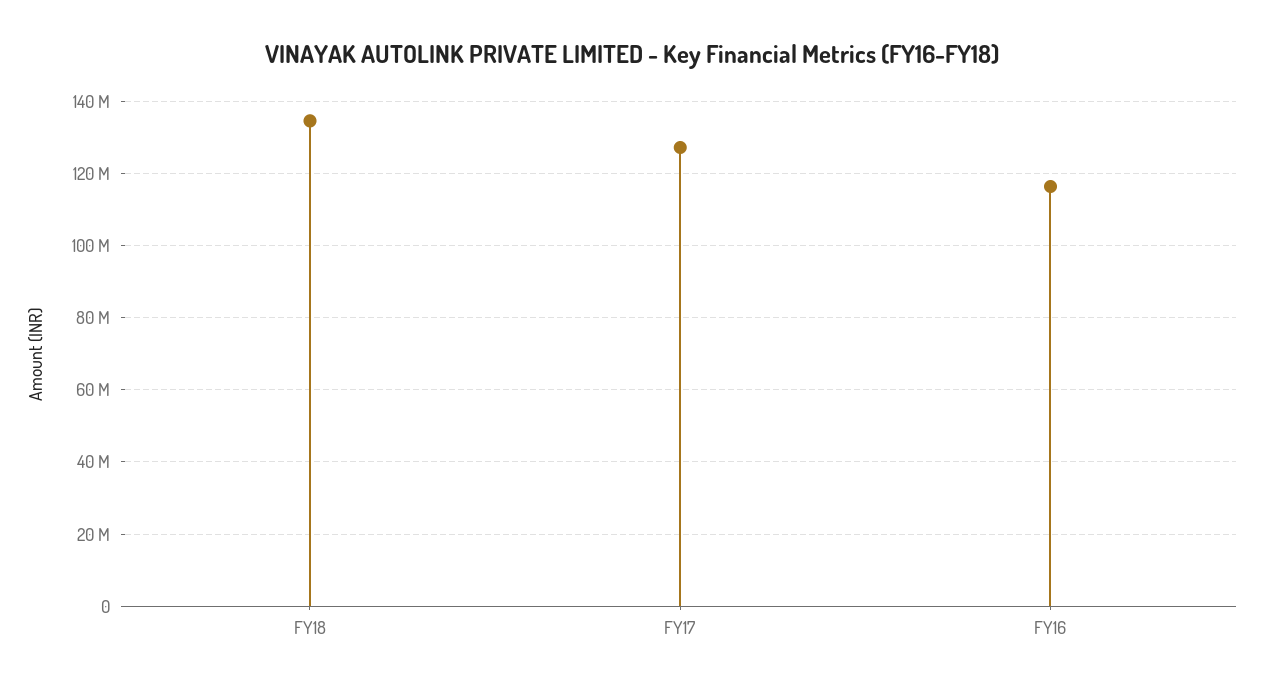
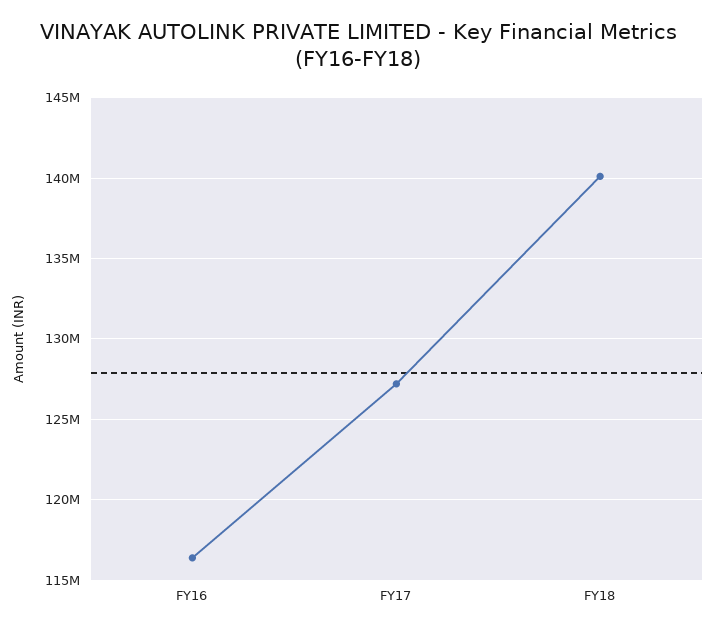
  {
-   "FY18": 134000000,
+   "FY18": 140000000,
    "FY17": 127000000,
    "FY16": 116500000
  }

